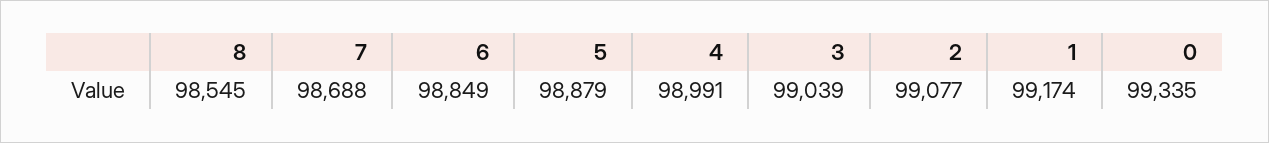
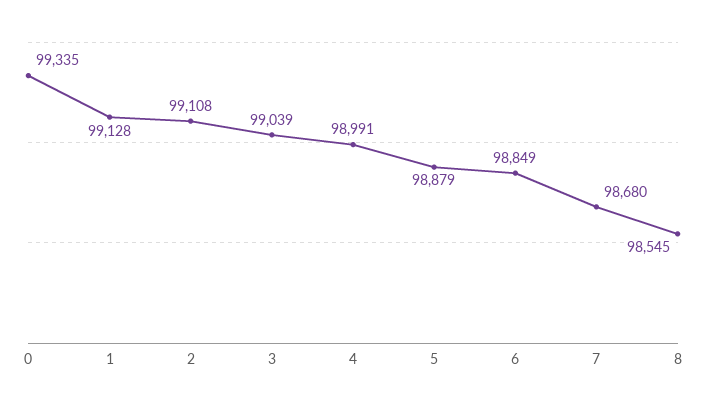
  {
    "8": 98545,
-   "7": 98688,
+   "7": 98680,
    "6": 98849,
    "5": 98879,
    "4": 98991,
    "3": 99039,
-   "2": 99077,
+   "2": 99108,
-   "1": 99174,
+   "1": 99128,
    "0": 99335
  }

